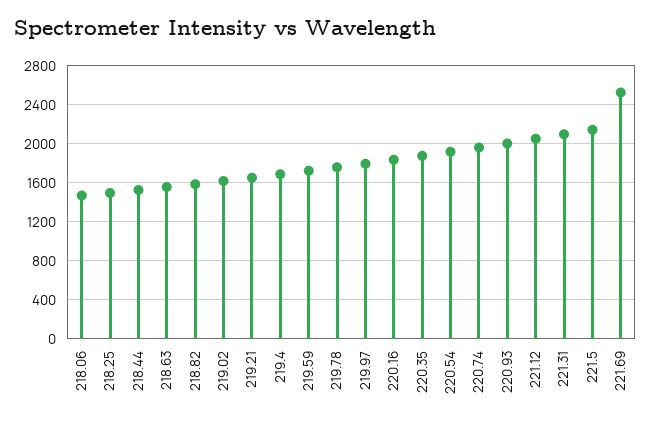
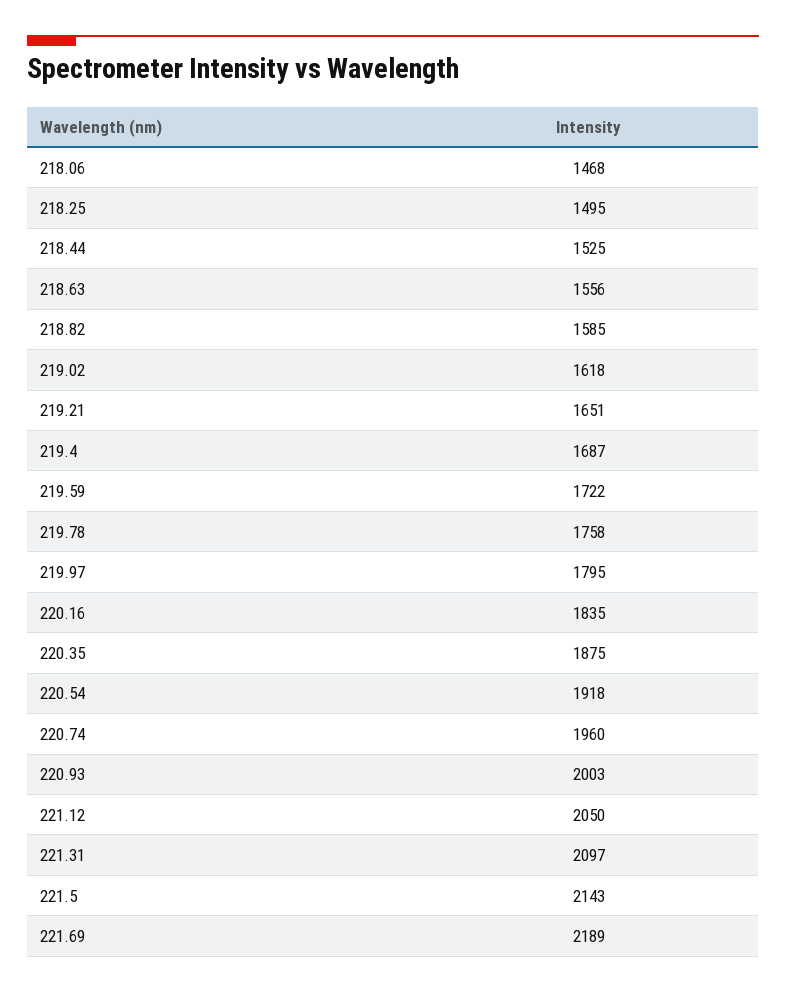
  {
    "218.06": 1468,
    "218.25": 1495,
    "218.44": 1525,
    "218.63": 1556,
    "218.82": 1585,
    "219.02": 1618,
    "219.21": 1651,
    "219.4": 1687,
    "219.59": 1722,
    "219.78": 1758,
    "219.97": 1795,
    "220.16": 1835,
    "220.35": 1875,
    "220.54": 1918,
    "220.74": 1960,
    "220.93": 2003,
    "221.12": 2050,
    "221.31": 2097,
    "221.5": 2143,
-   "221.69": 2500
+   "221.69": 2189
  }

